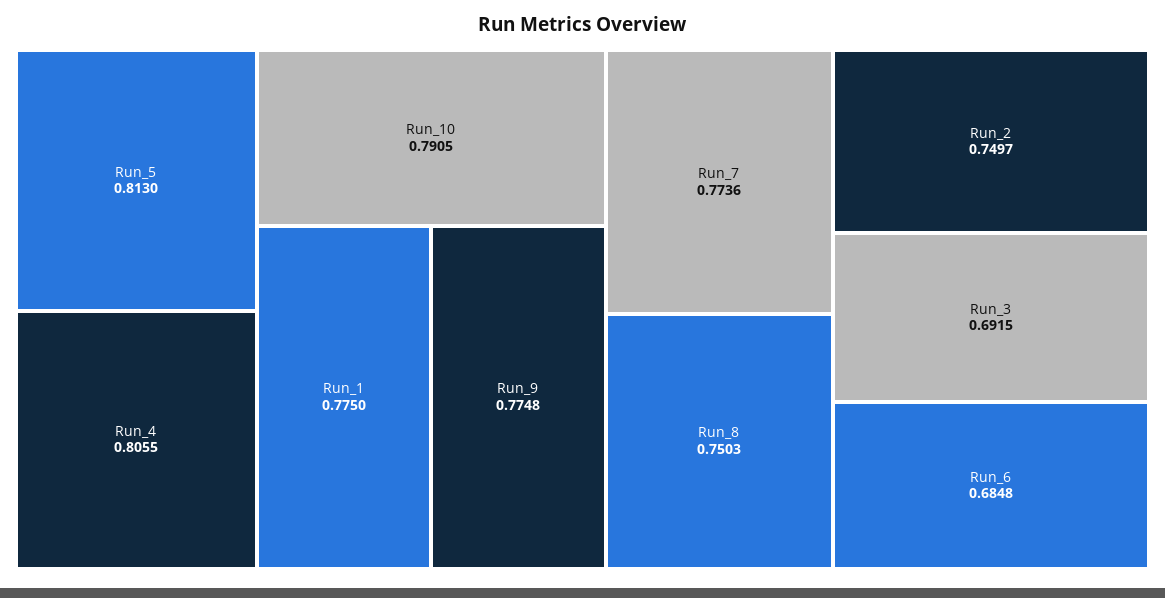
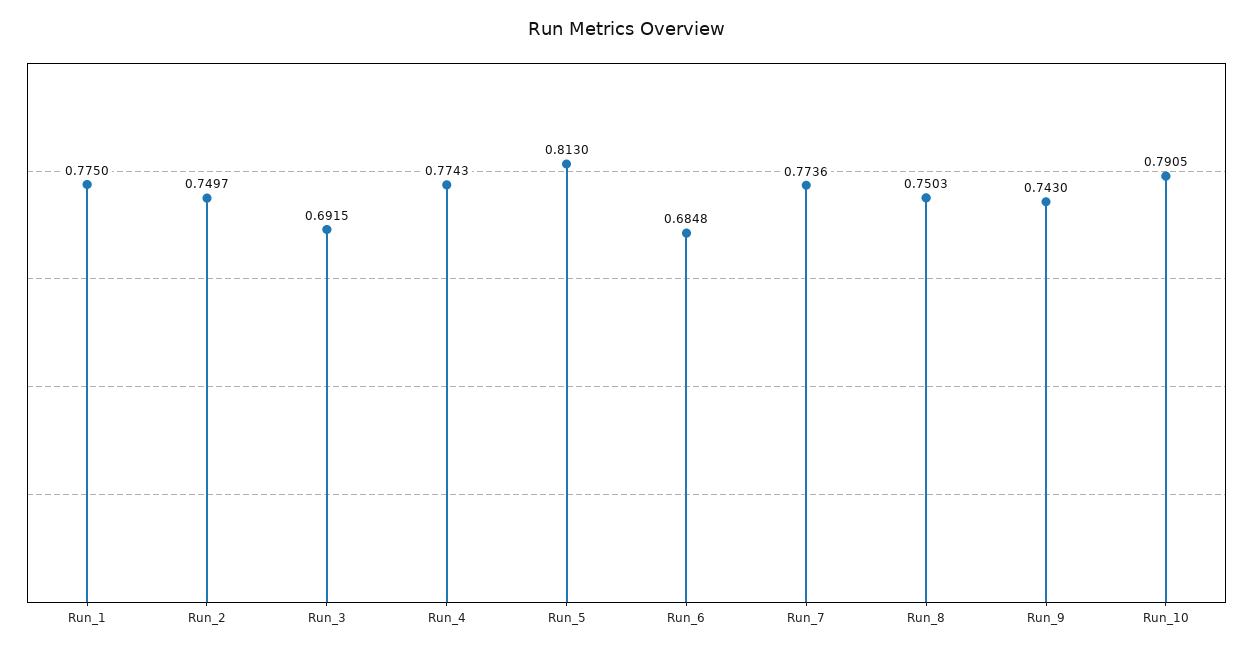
  {
    "Run_5": 0.813,
-   "Run_4": 0.8055,
+   "Run_4": 0.7743,
    "Run_10": 0.7905,
    "Run_1": 0.775,
-   "Run_9": 0.7748,
+   "Run_9": 0.743,
    "Run_7": 0.7736,
    "Run_8": 0.7503,
    "Run_2": 0.7497,
    "Run_3": 0.6915,
    "Run_6": 0.6848
  }

